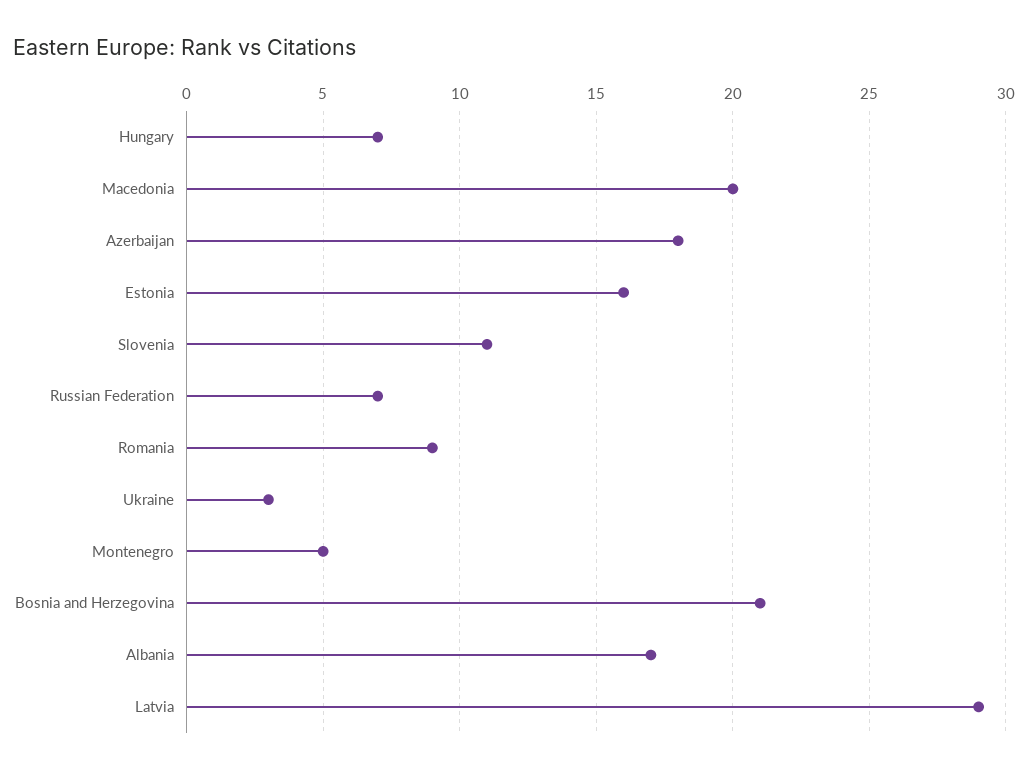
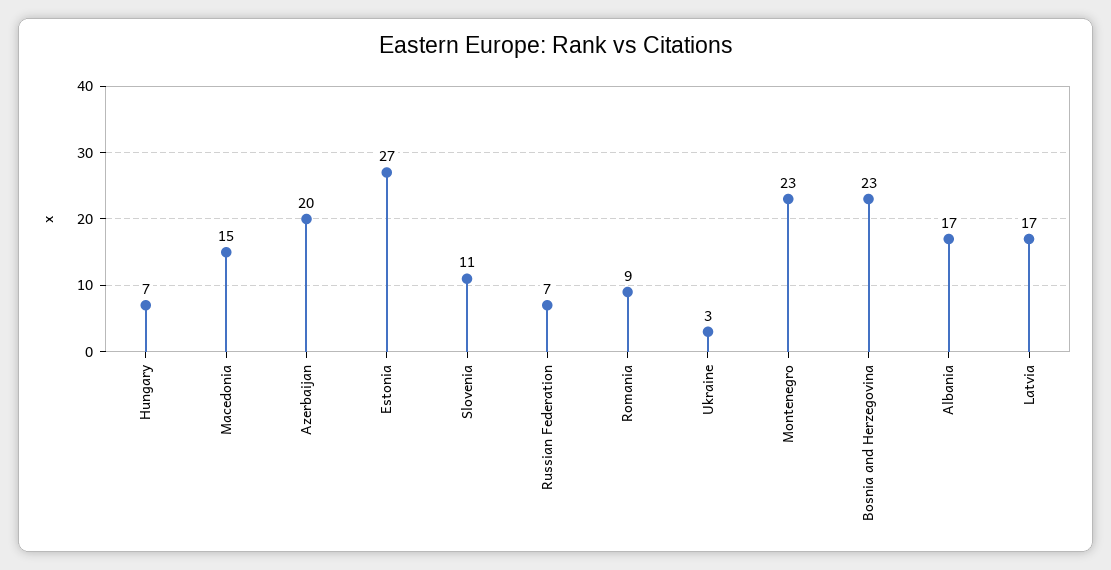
  {
    "Hungary": 7,
-   "Macedonia": 20,
+   "Macedonia": 15,
-   "Azerbaijan": 18,
+   "Azerbaijan": 20,
-   "Estonia": 16,
+   "Estonia": 27,
    "Slovenia": 11,
    "Russian Federation": 7,
    "Romania": 9,
    "Ukraine": 3,
-   "Montenegro": 5,
+   "Montenegro": 23,
-   "Bosnia and Herzegovina": 21,
+   "Bosnia and Herzegovina": 23,
    "Albania": 17,
-   "Latvia": 29
+   "Latvia": 17
  }

